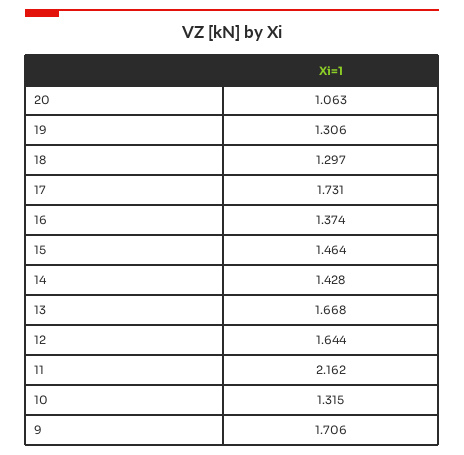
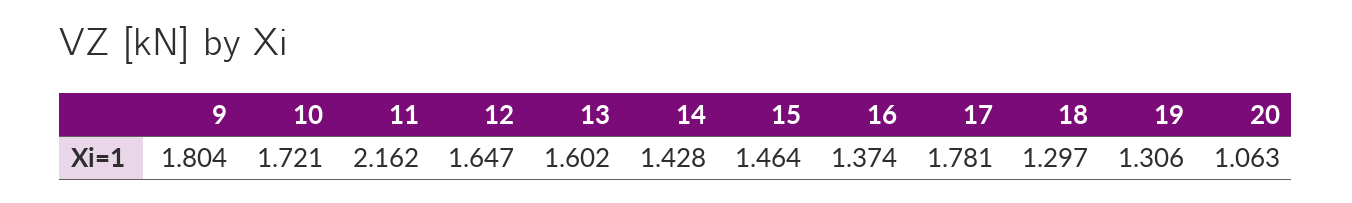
  {
    "20": 1.063,
    "19": 1.306,
    "18": 1.297,
-   "17": 1.731,
+   "17": 1.781,
    "16": 1.374,
    "15": 1.464,
    "14": 1.428,
-   "13": 1.668,
+   "13": 1.602,
-   "12": 1.644,
+   "12": 1.647,
    "11": 2.162,
-   "10": 1.315,
+   "10": 1.721,
-   "9": 1.706
+   "9": 1.804
  }

